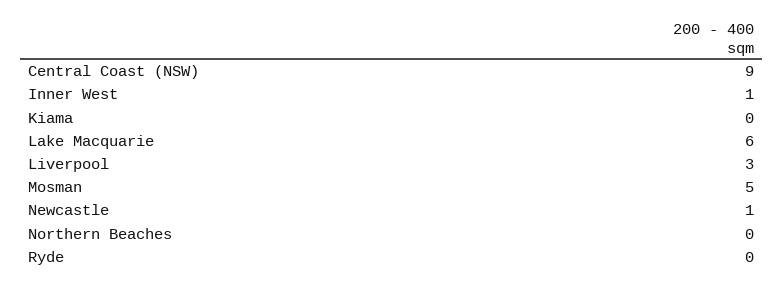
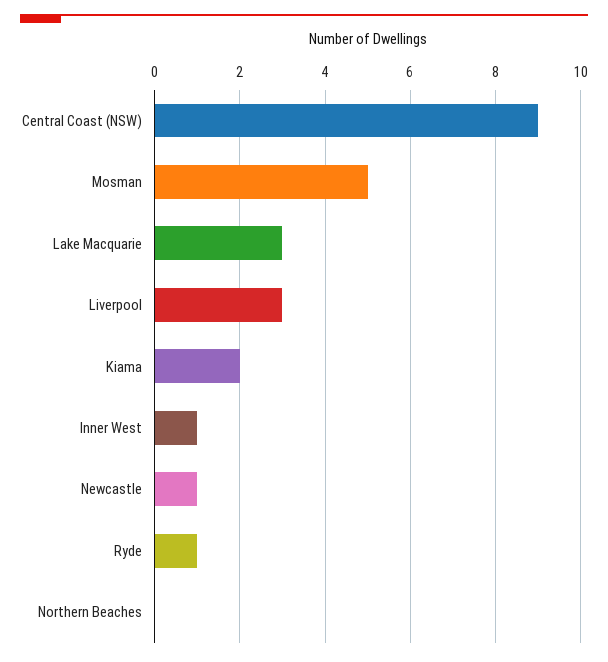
  {
    "Central Coast (NSW)": 9,
    "Inner West": 1,
-   "Kiama": 0,
+   "Kiama": 2,
-   "Lake Macquarie": 6,
+   "Lake Macquarie": 3,
    "Liverpool": 3,
    "Mosman": 5,
    "Newcastle": 1,
    "Northern Beaches": 0,
-   "Ryde": 0
+   "Ryde": 1
  }

